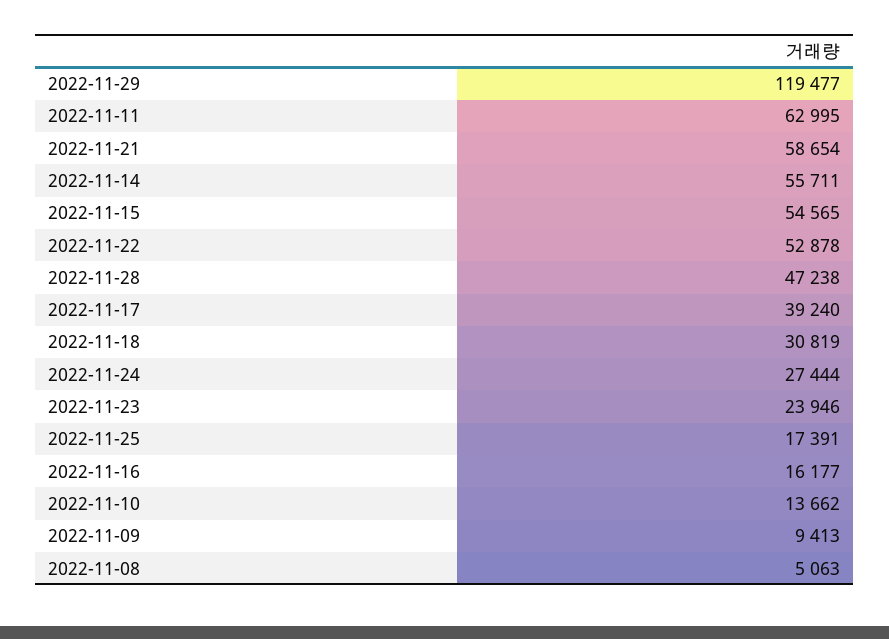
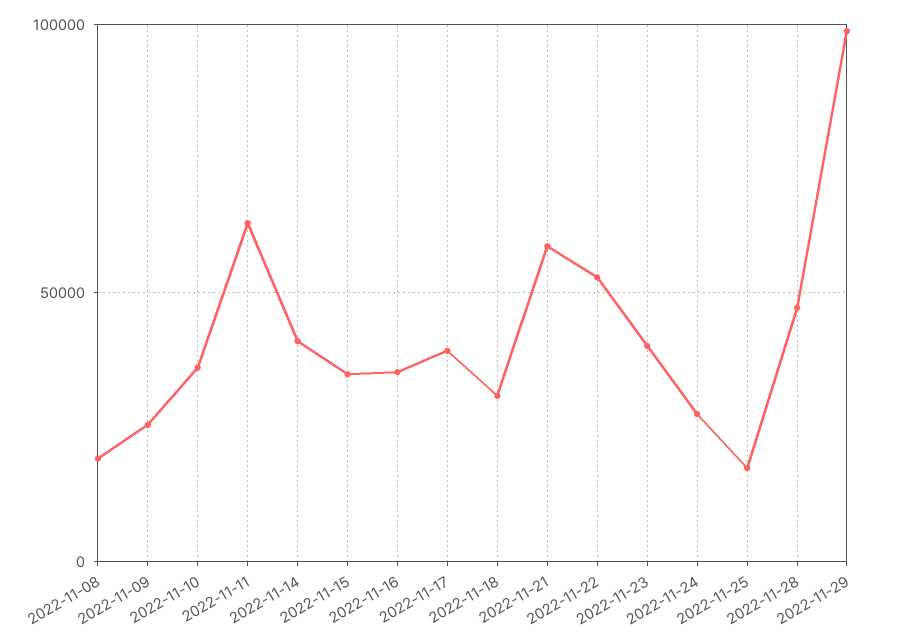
  {
-   "2022-11-29": 119477,
+   "2022-11-29": 100000,
    "2022-11-11": 62995,
    "2022-11-21": 58654,
-   "2022-11-14": 55711,
+   "2022-11-14": 40000,
-   "2022-11-15": 54565,
+   "2022-11-15": 35000,
    "2022-11-22": 52878,
    "2022-11-28": 47238,
    "2022-11-17": 39240,
    "2022-11-18": 30819,
    "2022-11-24": 27444,
-   "2022-11-23": 23946,
+   "2022-11-23": 40000,
    "2022-11-25": 17391,
-   "2022-11-16": 16177,
+   "2022-11-16": 35000,
-   "2022-11-10": 13662,
+   "2022-11-10": 35000,
-   "2022-11-09": 9413,
+   "2022-11-09": 25000,
-   "2022-11-08": 5063
+   "2022-11-08": 20000
  }

